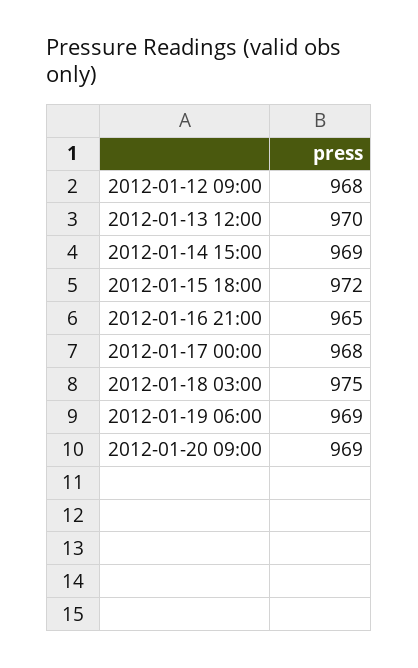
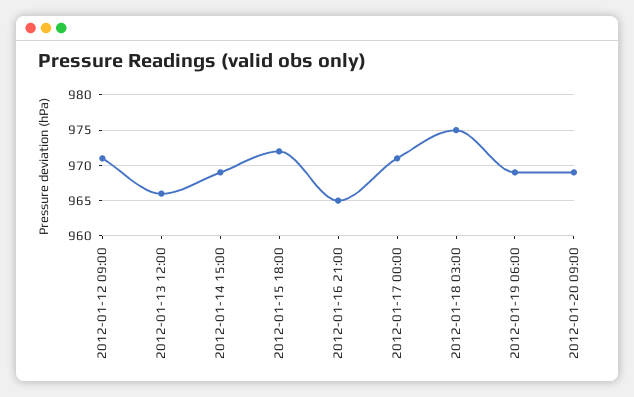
  {
-   "2012-01-12 09:00": 968,
+   "2012-01-12 09:00": 971,
-   "2012-01-13 12:00": 970,
+   "2012-01-13 12:00": 966,
    "2012-01-14 15:00": 969,
    "2012-01-15 18:00": 972,
    "2012-01-16 21:00": 965,
-   "2012-01-17 00:00": 968,
+   "2012-01-17 00:00": 971,
    "2012-01-18 03:00": 975,
    "2012-01-19 06:00": 969,
    "2012-01-20 09:00": 969
  }

